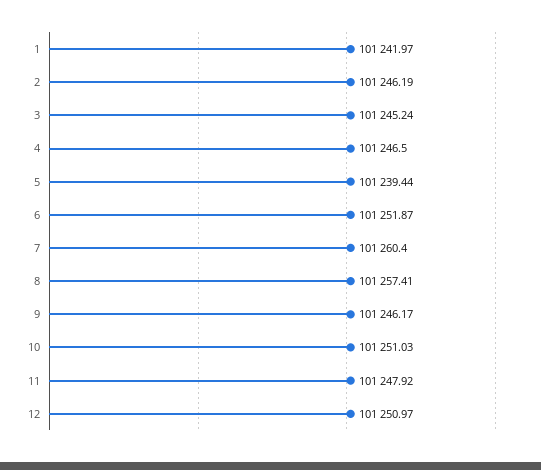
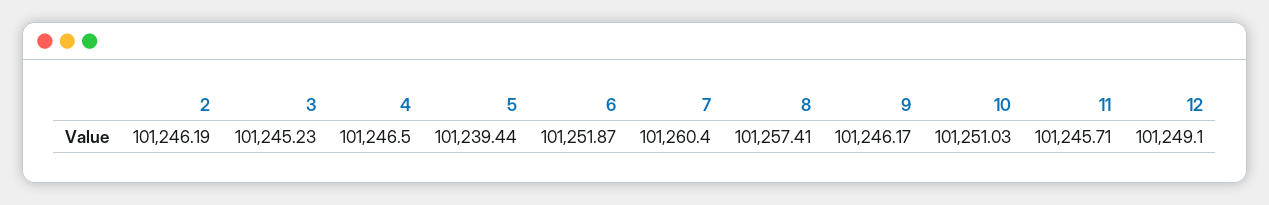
  {
-   "1": 101241.97,
    "2": 101246.19,
-   "3": 101245.24,
+   "3": 101245.23,
    "4": 101246.5,
    "5": 101239.44,
    "6": 101251.87,
    "7": 101260.4,
    "8": 101257.41,
    "9": 101246.17,
    "10": 101251.03,
-   "11": 101247.92,
+   "11": 101245.71,
-   "12": 101250.97
+   "12": 101249.1
  }

